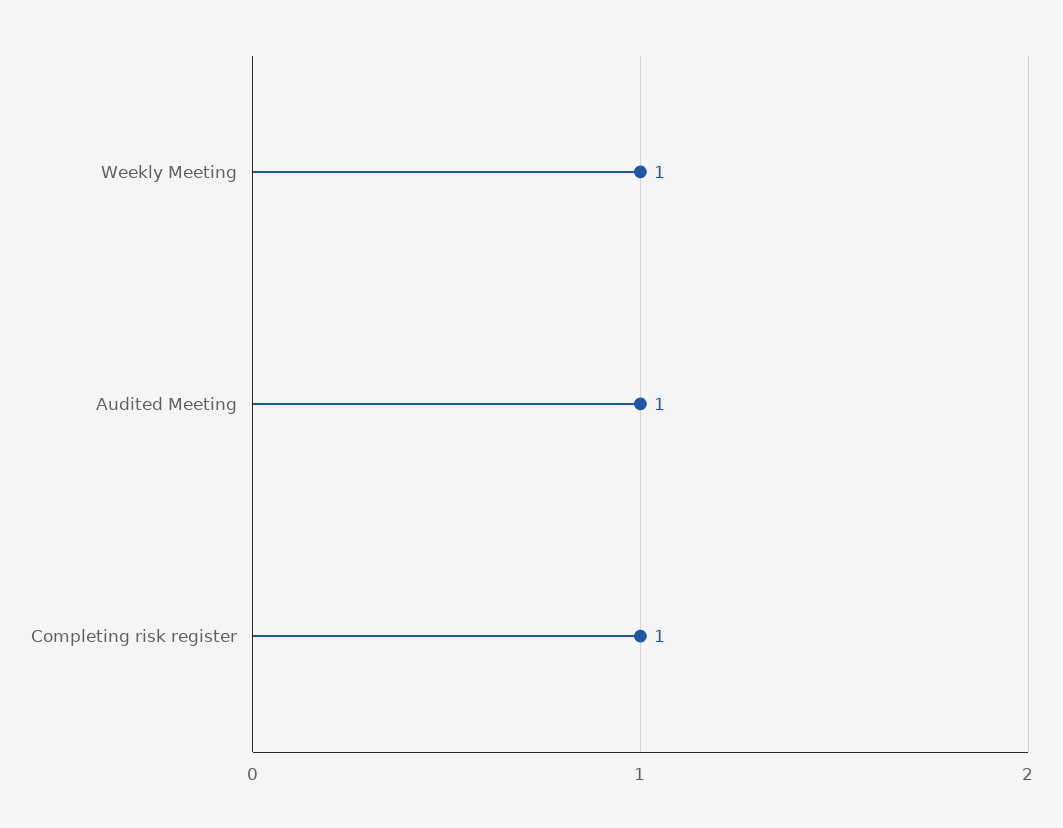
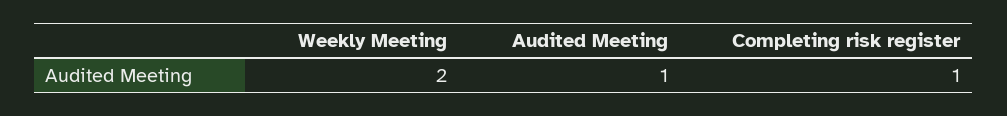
  {
-   "Weekly Meeting": 1,
+   "Weekly Meeting": 2,
    "Audited Meeting": 1,
    "Completing risk register": 1
  }

